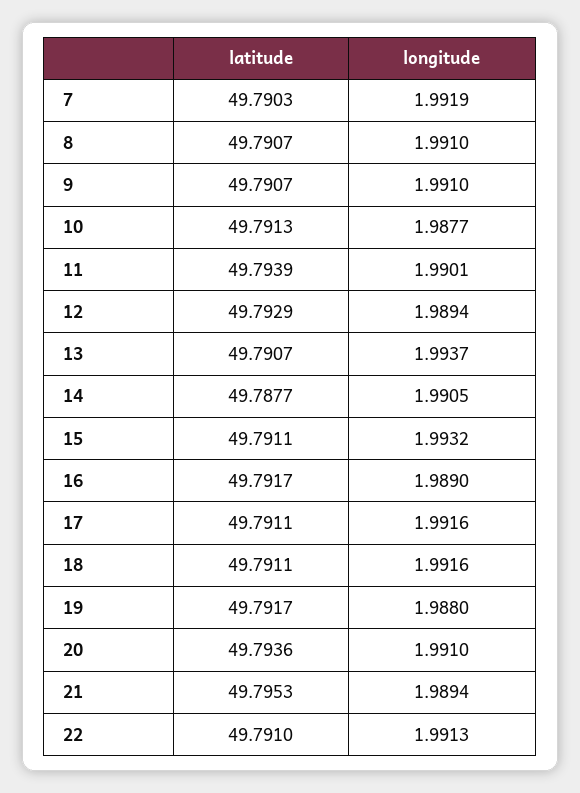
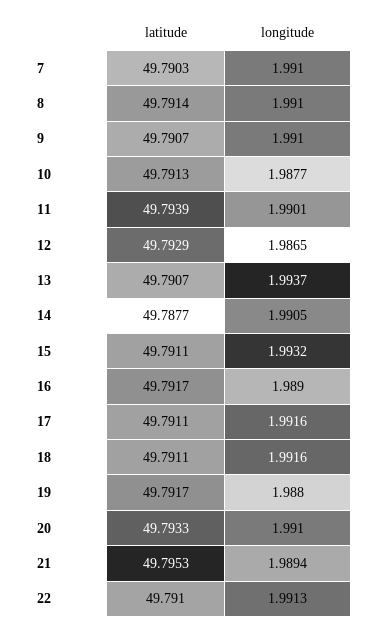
  {
    "latitude": {
      "7": 49.7903,
-     "8": 49.7907,
+     "8": 49.7914,
      "9": 49.7907,
      "10": 49.7913,
      "11": 49.7939,
      "12": 49.7929,
      "13": 49.7907,
      "14": 49.7877,
      "15": 49.7911,
      "16": 49.7917,
      "17": 49.7911,
      "18": 49.7911,
      "19": 49.7917,
-     "20": 49.7936,
+     "20": 49.7933,
      "21": 49.7953,
      "22": 49.791
    },
    "longitude": {
-     "7": 1.9919,
+     "7": 1.991,
      "8": 1.991,
      "9": 1.991,
      "10": 1.9877,
      "11": 1.9901,
-     "12": 1.9894,
+     "12": 1.9865,
      "13": 1.9937,
      "14": 1.9905,
      "15": 1.9932,
      "16": 1.989,
      "17": 1.9916,
      "18": 1.9916,
      "19": 1.988,
      "20": 1.991,
      "21": 1.9894,
      "22": 1.9913
    }
  }

